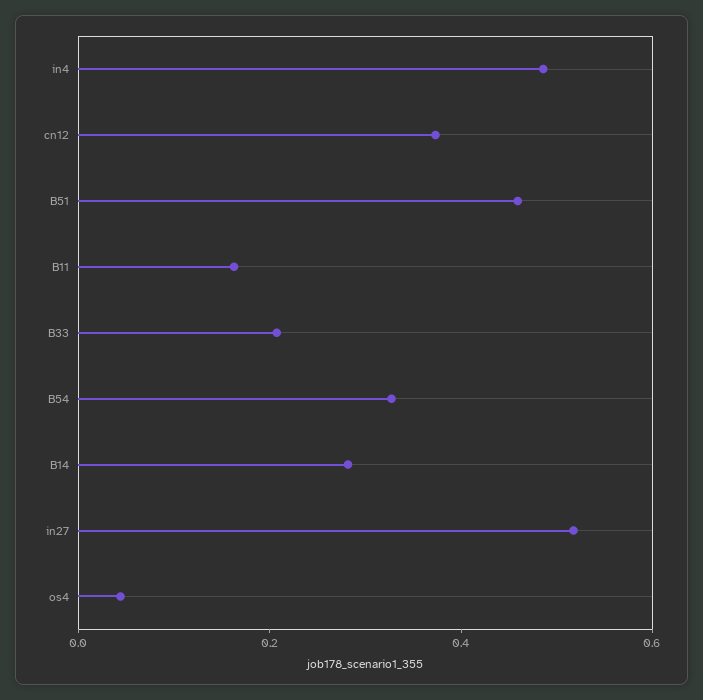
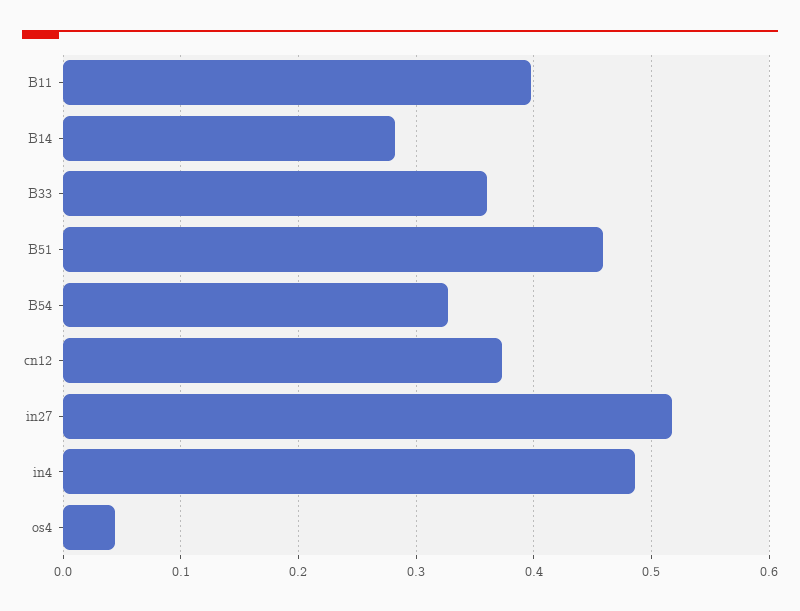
  {
    "in4": 0.49,
    "cn12": 0.37,
    "B51": 0.46,
-   "B11": 0.15,
+   "B11": 0.4,
-   "B33": 0.2,
+   "B33": 0.36,
    "B54": 0.33,
    "B14": 0.28,
    "in27": 0.52,
    "os4": 0.04
  }

